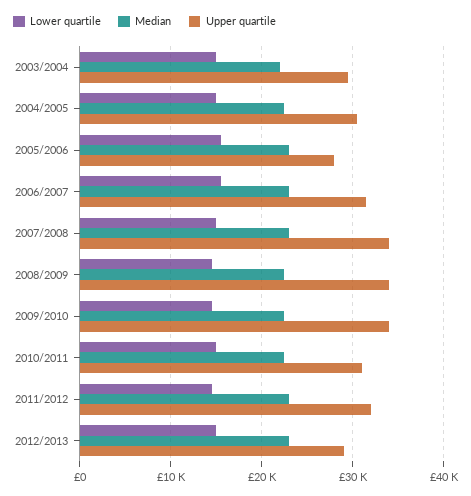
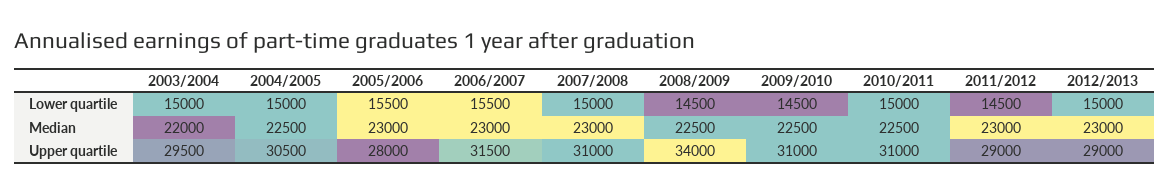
  {
    "Lower quartile": {
      "2003/2004": 15000,
      "2004/2005": 15000,
      "2005/2006": 15500,
      "2006/2007": 15500,
      "2007/2008": 15000,
      "2008/2009": 14500,
      "2009/2010": 14500,
      "2010/2011": 15000,
      "2011/2012": 14500,
      "2012/2013": 15000
    },
    "Median": {
      "2003/2004": 22000,
      "2004/2005": 22500,
      "2005/2006": 23000,
      "2006/2007": 23000,
      "2007/2008": 23000,
      "2008/2009": 22500,
      "2009/2010": 22500,
      "2010/2011": 22500,
      "2011/2012": 23000,
      "2012/2013": 23000
    },
    "Upper quartile": {
      "2003/2004": 29500,
      "2004/2005": 30500,
      "2005/2006": 28000,
      "2006/2007": 31500,
-     "2007/2008": 34000,
+     "2007/2008": 31000,
      "2008/2009": 34000,
-     "2009/2010": 34000,
+     "2009/2010": 31000,
      "2010/2011": 31000,
-     "2011/2012": 32000,
+     "2011/2012": 29000,
      "2012/2013": 29000
    }
  }

